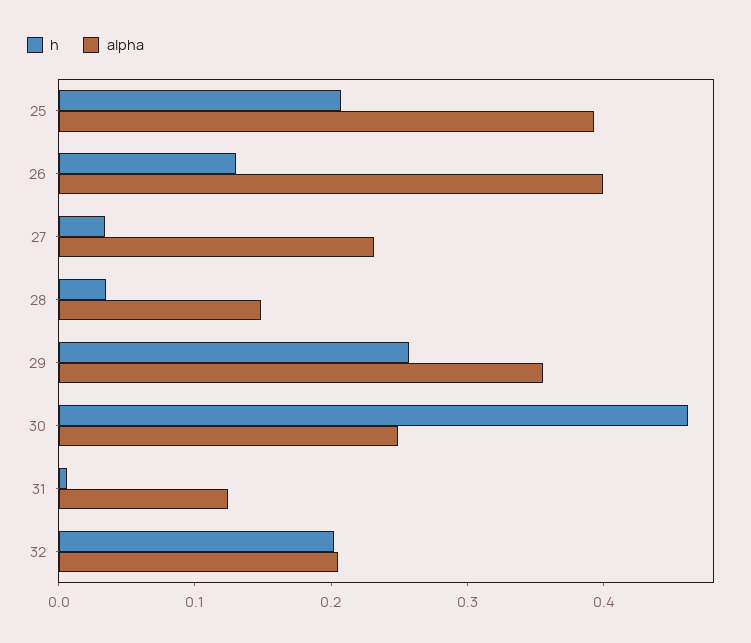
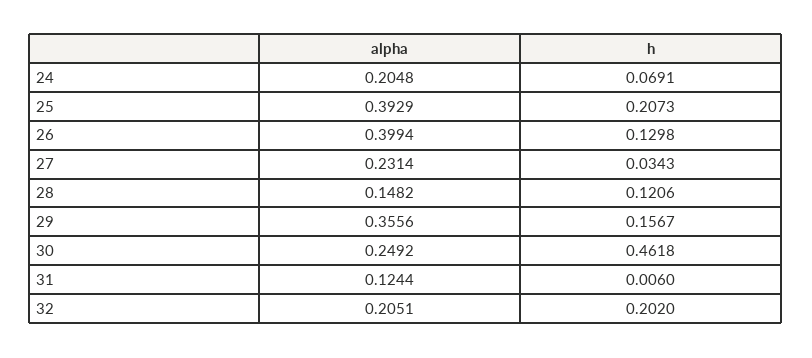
  {
    "h": {
      "25": 0.2073,
      "26": 0.1298,
      "27": 0.0343,
-     "28": 0.04,
+     "28": 0.1206,
-     "29": 0.26,
+     "29": 0.1567,
      "30": 0.4618,
      "31": 0.006,
-     "32": 0.202
+     "32": 0.202,
+     "24": 0.0691
    },
    "alpha": {
      "25": 0.3929,
      "26": 0.3994,
      "27": 0.2314,
      "28": 0.1482,
      "29": 0.3556,
      "30": 0.2492,
      "31": 0.1244,
-     "32": 0.2051
+     "32": 0.2051,
+     "24": 0.2048
    }
  }

